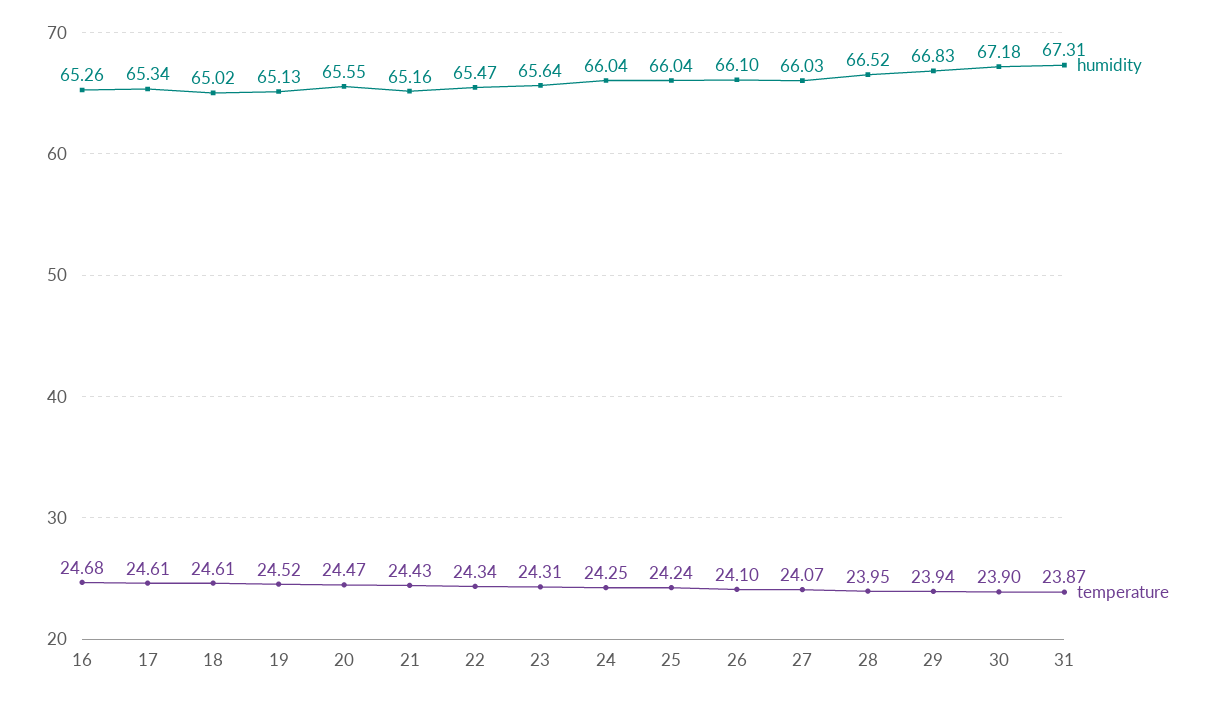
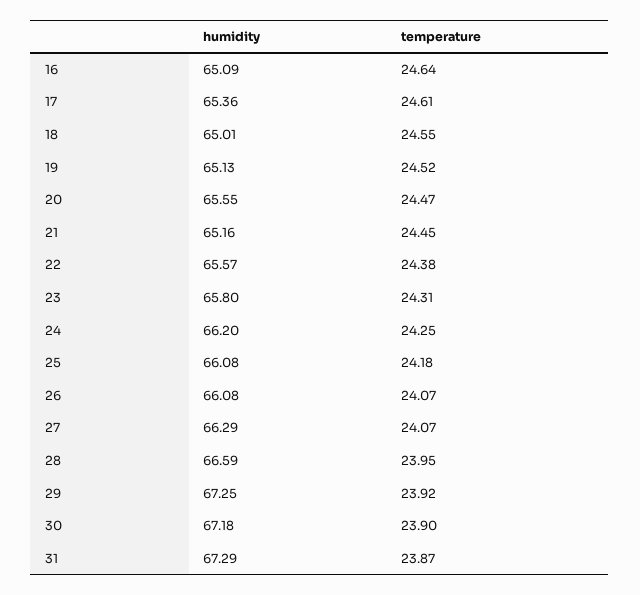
  {
    "humidity": {
-     "16": 65.26,
+     "16": 65.09,
-     "17": 65.34,
+     "17": 65.36,
-     "18": 65.02,
+     "18": 65.01,
      "19": 65.13,
      "20": 65.55,
      "21": 65.16,
-     "22": 65.47,
+     "22": 65.57,
-     "23": 65.64,
+     "23": 65.8,
-     "24": 66.04,
+     "24": 66.2,
-     "25": 66.04,
+     "25": 66.08,
-     "26": 66.1,
+     "26": 66.08,
-     "27": 66.03,
+     "27": 66.29,
-     "28": 66.52,
+     "28": 66.59,
-     "29": 66.83,
+     "29": 67.25,
      "30": 67.18,
-     "31": 67.31
+     "31": 67.29
    },
    "temperature": {
-     "16": 24.68,
+     "16": 24.64,
      "17": 24.61,
-     "18": 24.61,
+     "18": 24.55,
      "19": 24.52,
      "20": 24.47,
-     "21": 24.43,
+     "21": 24.45,
-     "22": 24.34,
+     "22": 24.38,
      "23": 24.31,
      "24": 24.25,
-     "25": 24.24,
+     "25": 24.18,
-     "26": 24.1,
+     "26": 24.07,
      "27": 24.07,
      "28": 23.95,
-     "29": 23.94,
+     "29": 23.92,
      "30": 23.9,
      "31": 23.87
    }
  }

